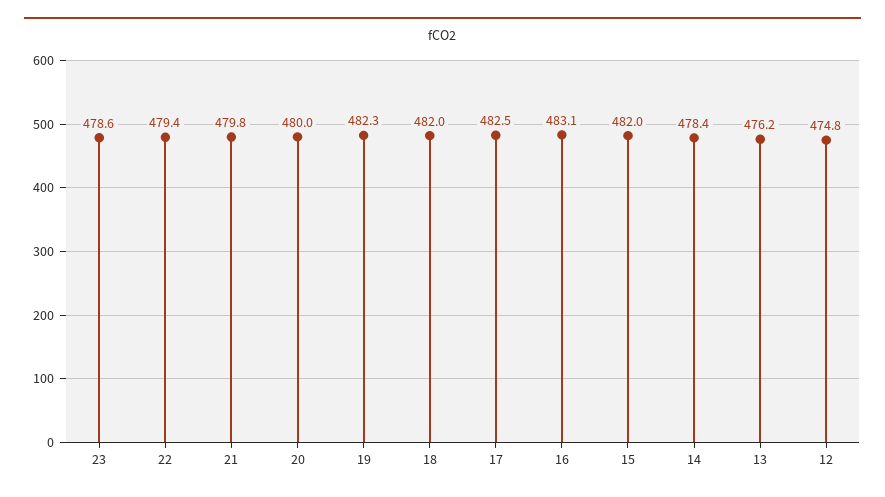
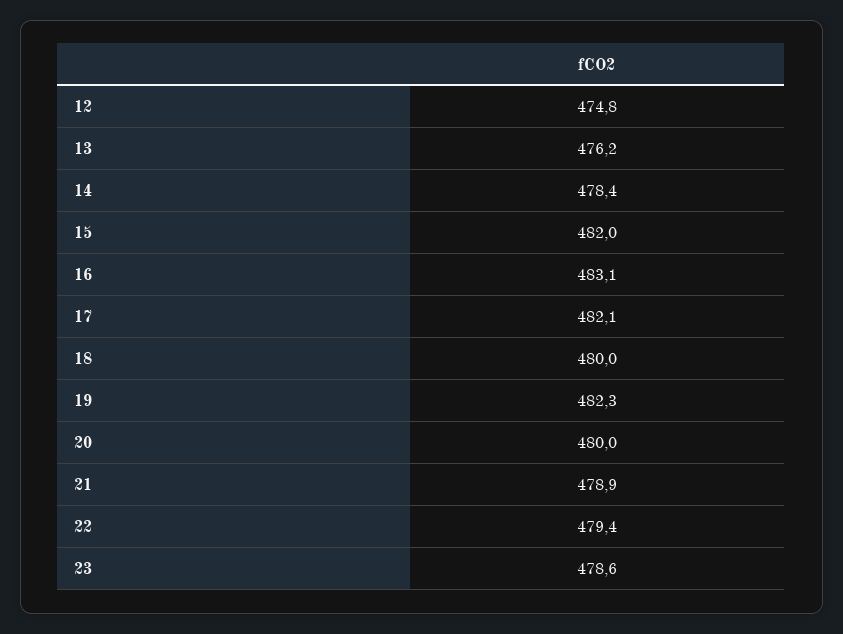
  {
    "23": 478.6,
    "22": 479.4,
-   "21": 479.8,
+   "21": 478.9,
    "20": 480,
    "19": 482.3,
-   "18": 482,
+   "18": 480,
-   "17": 482.5,
+   "17": 482.1,
    "16": 483.1,
    "15": 482,
    "14": 478.4,
    "13": 476.2,
    "12": 474.8
  }

